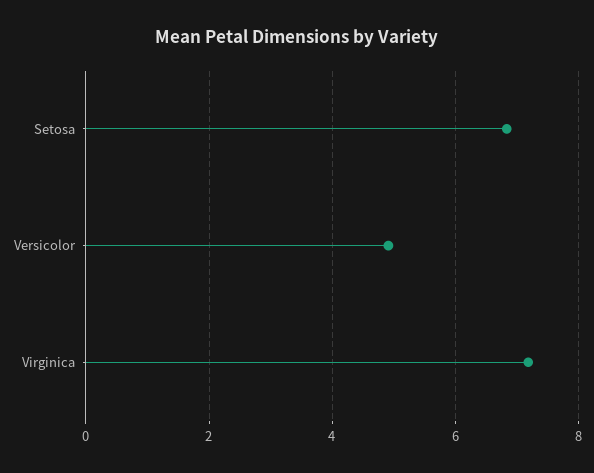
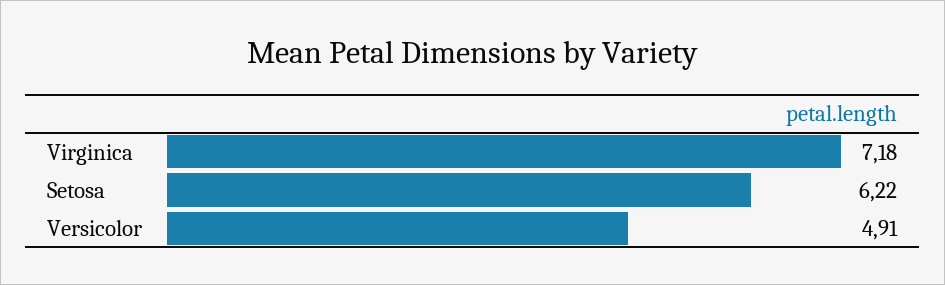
  {
-   "Setosa": 6.8,
+   "Setosa": 6.22,
    "Versicolor": 4.91,
    "Virginica": 7.18
  }

